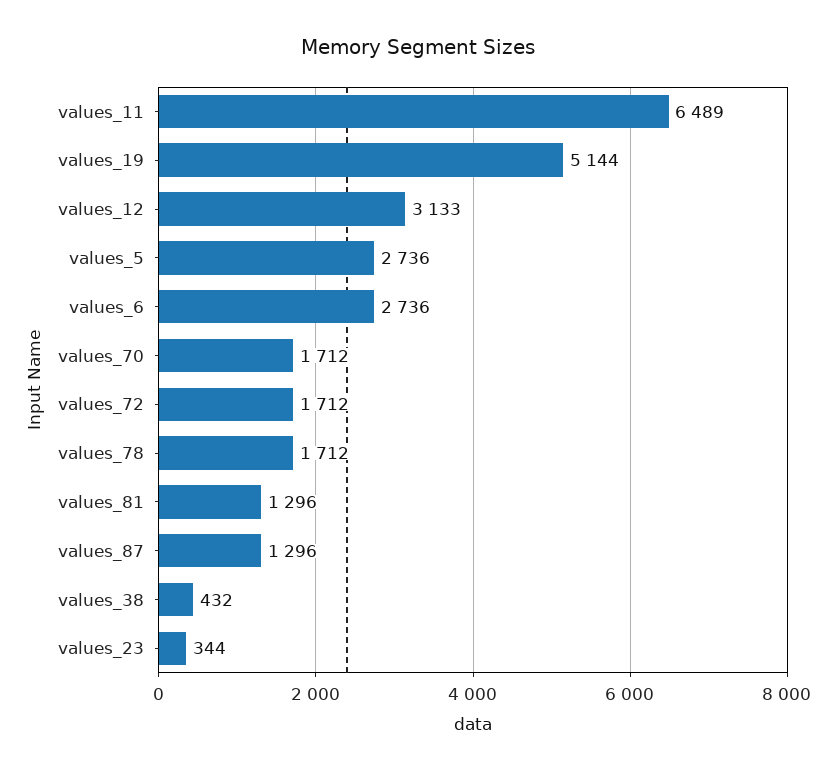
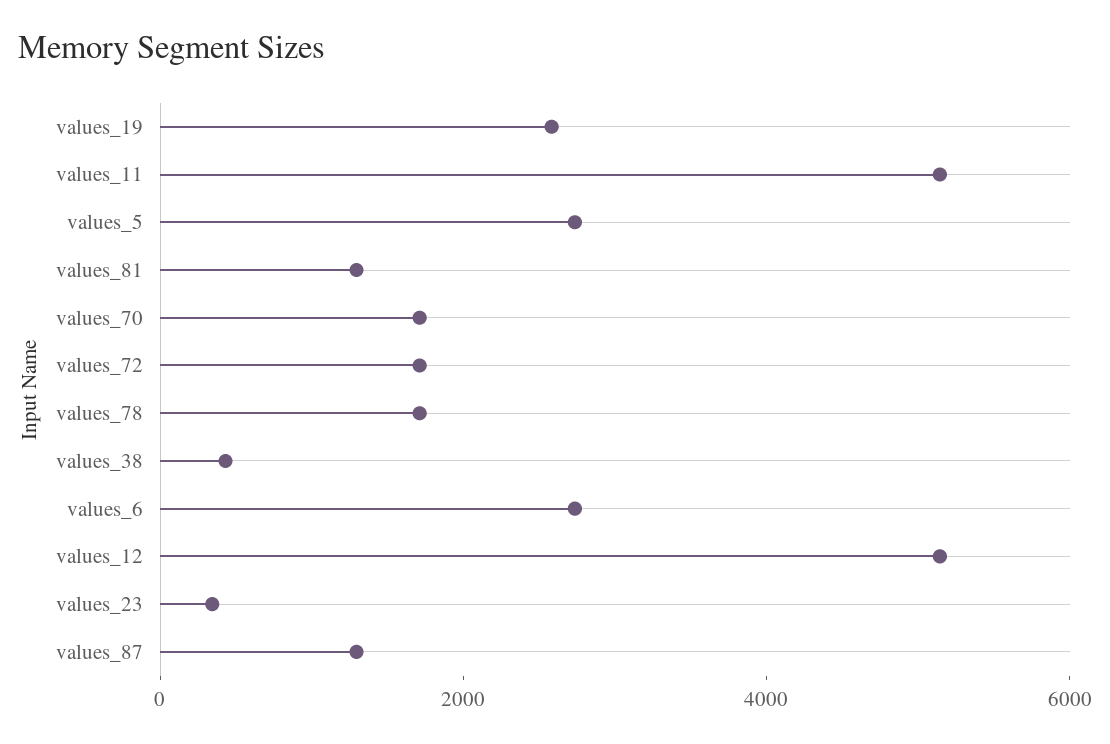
  {
-   "values_11": 6489,
+   "values_11": 5000,
-   "values_19": 5144,
+   "values_19": 2500,
-   "values_12": 3133,
+   "values_12": 5000,
    "values_5": 2736,
    "values_6": 2736,
    "values_70": 1712,
    "values_72": 1712,
    "values_78": 1712,
    "values_81": 1296,
    "values_87": 1296,
    "values_38": 432,
    "values_23": 344
  }

